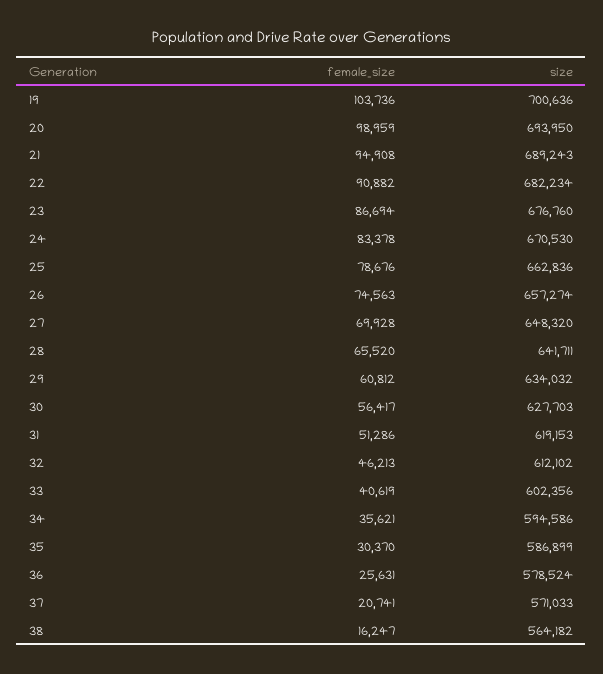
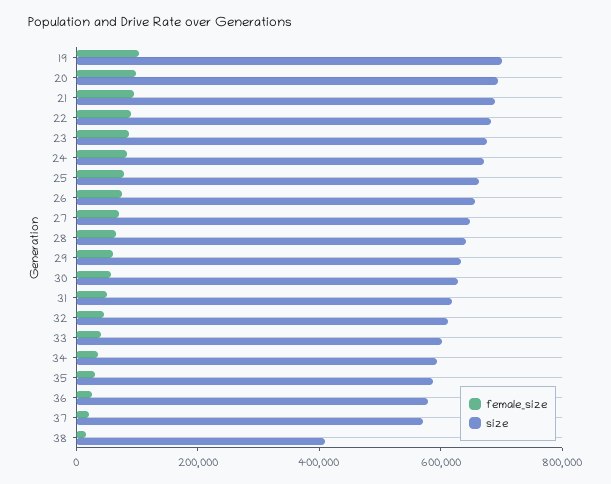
  {
    "female_size": {
      "19": 103736,
      "20": 98959,
      "21": 94908,
      "22": 90882,
      "23": 86694,
      "24": 83378,
      "25": 78676,
      "26": 74563,
      "27": 69928,
      "28": 65520,
      "29": 60812,
      "30": 56417,
      "31": 51286,
      "32": 46213,
      "33": 40619,
      "34": 35621,
      "35": 30370,
      "36": 25631,
      "37": 20741,
      "38": 16247
    },
    "size": {
      "19": 700636,
      "20": 693950,
      "21": 689243,
      "22": 682234,
      "23": 676760,
      "24": 670530,
      "25": 662836,
      "26": 657274,
      "27": 648320,
      "28": 641711,
      "29": 634032,
      "30": 627703,
      "31": 619153,
      "32": 612102,
      "33": 602356,
      "34": 594586,
      "35": 586899,
      "36": 578524,
      "37": 571033,
-     "38": 564182
+     "38": 400000
    }
  }

